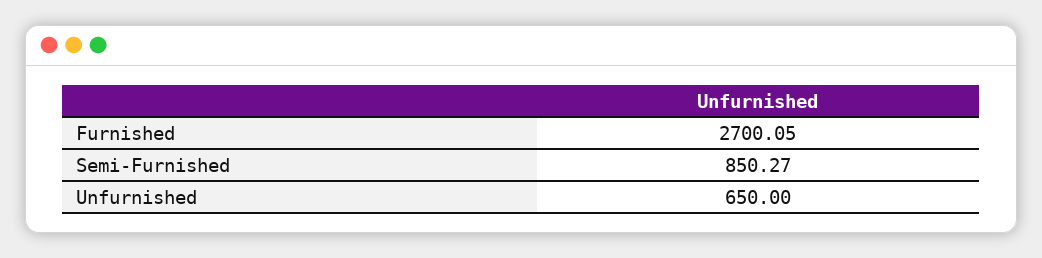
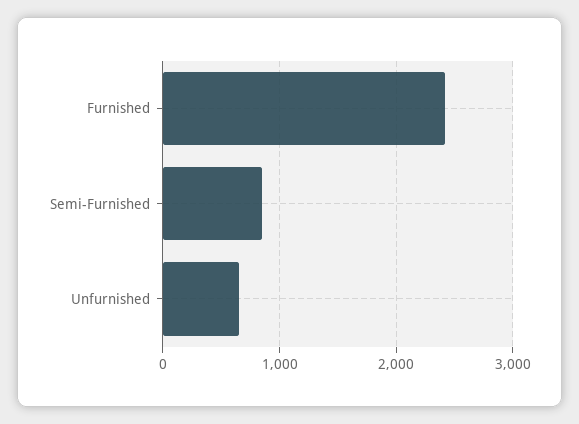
  {
-   "Furnished": 2700.05,
+   "Furnished": 2400,
    "Semi-Furnished": 850.27,
    "Unfurnished": 650
  }

